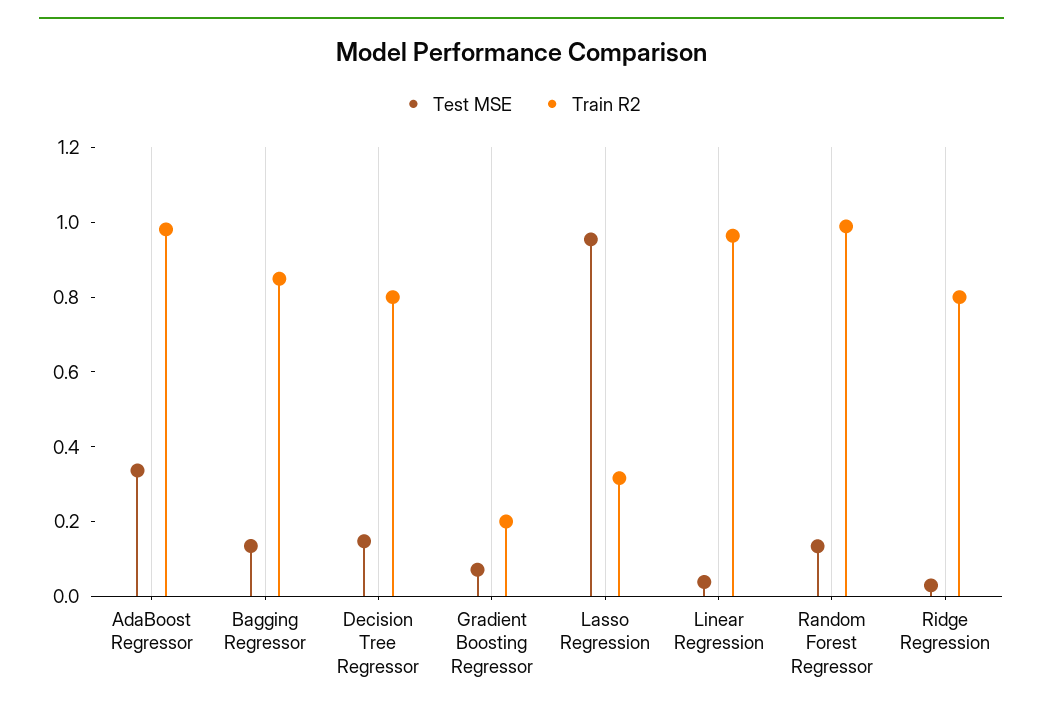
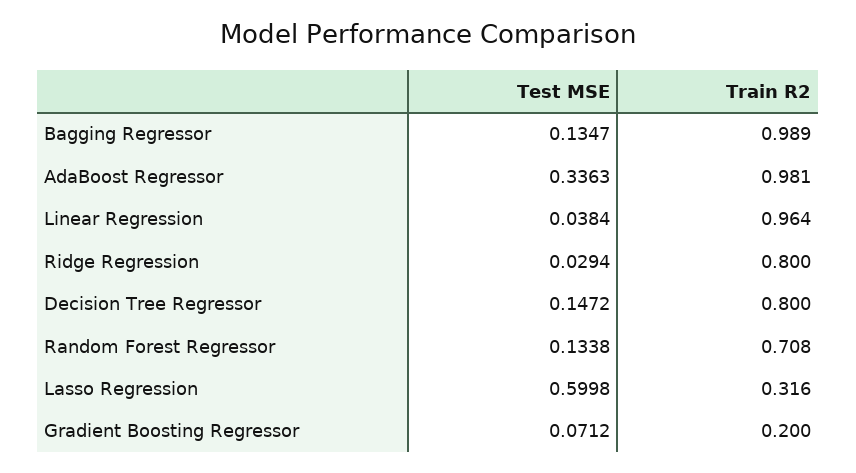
  {
    "Test MSE": {
      "AdaBoost Regressor": 0.3363,
      "Bagging Regressor": 0.1347,
      "Decision Tree Regressor": 0.1472,
      "Gradient Boosting Regressor": 0.0712,
-     "Lasso Regression": 0.95,
+     "Lasso Regression": 0.5998,
      "Linear Regression": 0.0384,
      "Random Forest Regressor": 0.1338,
      "Ridge Regression": 0.0294
    },
    "Train R2": {
      "AdaBoost Regressor": 0.981,
-     "Bagging Regressor": 0.85,
+     "Bagging Regressor": 0.989,
      "Decision Tree Regressor": 0.8,
      "Gradient Boosting Regressor": 0.2,
      "Lasso Regression": 0.316,
      "Linear Regression": 0.964,
-     "Random Forest Regressor": 1,
+     "Random Forest Regressor": 0.708,
      "Ridge Regression": 0.8
    }
  }

